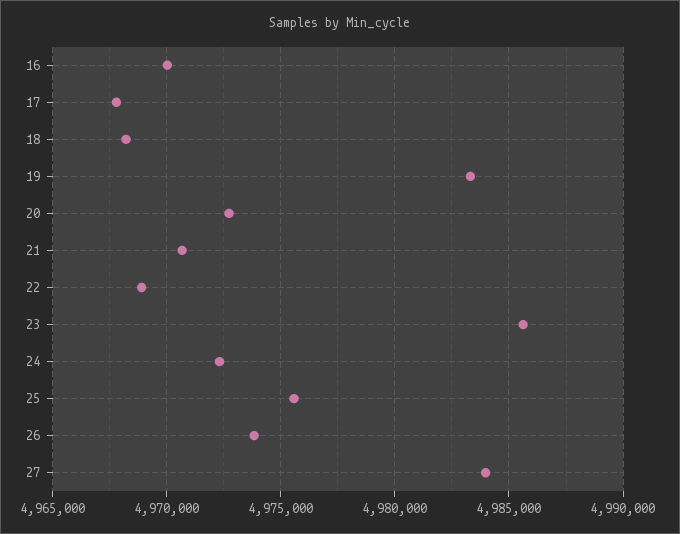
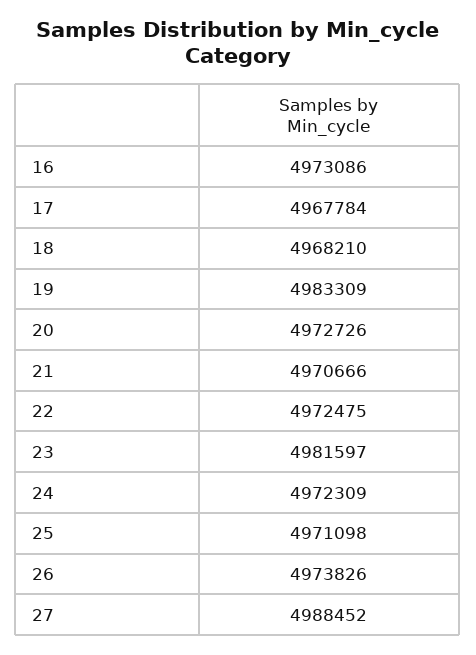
  {
-   "16": 4970000,
+   "16": 4973086,
    "17": 4967784,
    "18": 4968210,
    "19": 4983309,
    "20": 4972726,
    "21": 4970666,
-   "22": 4969000,
+   "22": 4972475,
-   "23": 4985500,
+   "23": 4981597,
    "24": 4972309,
-   "25": 4975500,
+   "25": 4971098,
    "26": 4973826,
-   "27": 4984000
+   "27": 4988452
  }

